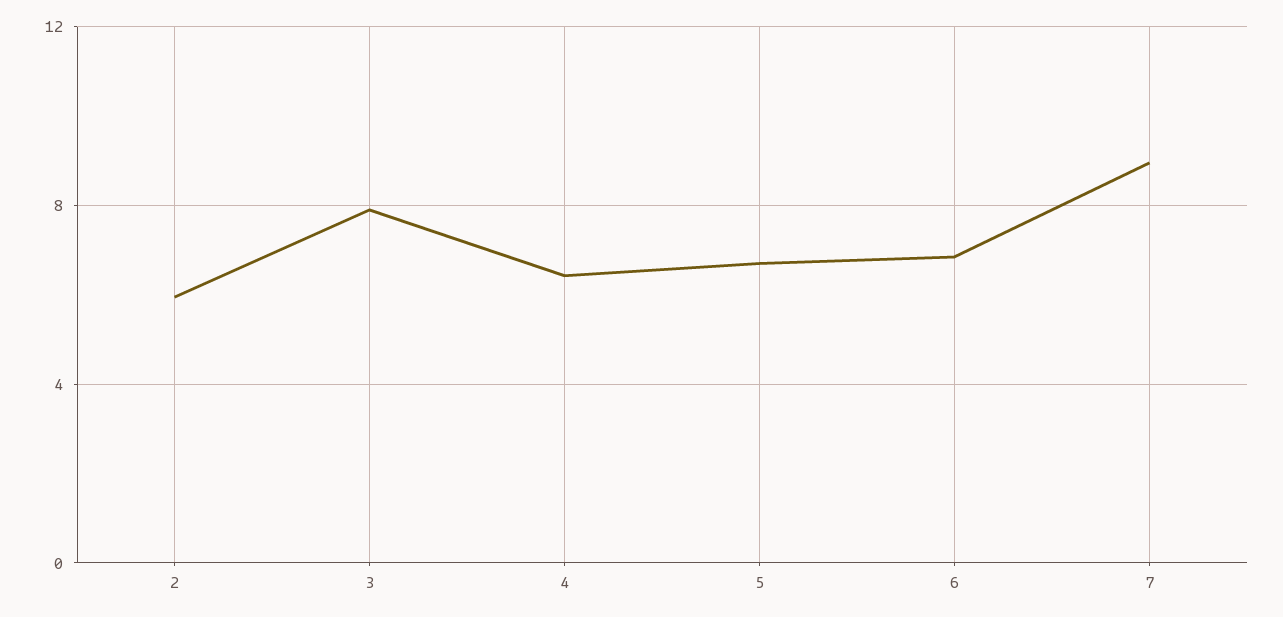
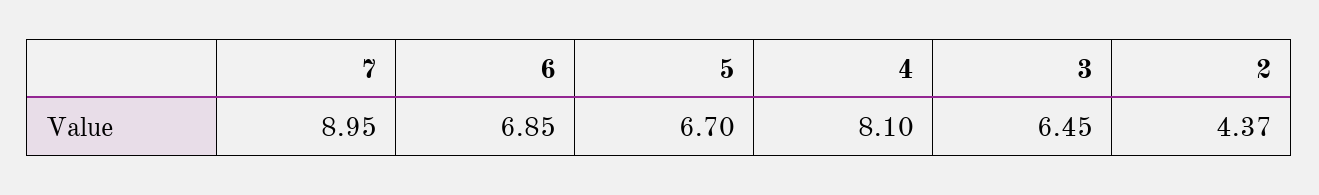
  {
-   "2": 6,
+   "2": 4.37,
-   "3": 8,
+   "3": 6.45,
-   "4": 6.5,
+   "4": 8.1,
    "5": 6.7,
    "6": 6.85,
    "7": 8.95
  }

